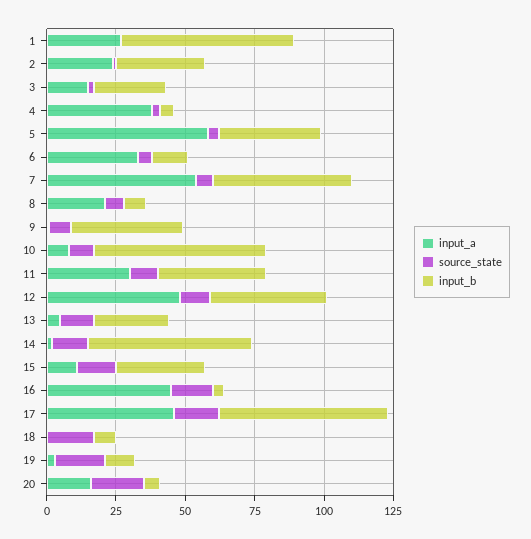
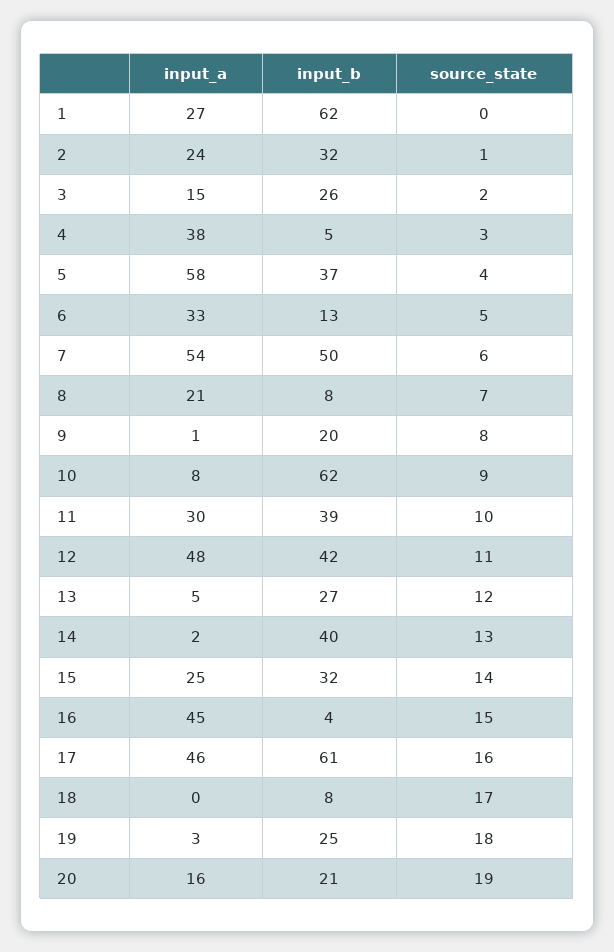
  {
    "input_a": {
      "1": 27,
      "2": 24,
      "3": 15,
      "4": 38,
      "5": 58,
      "6": 33,
      "7": 54,
      "8": 21,
      "9": 1,
      "10": 8,
      "11": 30,
      "12": 48,
      "13": 5,
      "14": 2,
-     "15": 10,
+     "15": 25,
      "16": 45,
      "17": 46,
      "18": 0,
      "19": 3,
      "20": 16
    },
    "source_state": {
      "1": 0,
      "2": 1,
      "3": 2,
      "4": 3,
      "5": 4,
      "6": 5,
      "7": 6,
      "8": 7,
      "9": 8,
      "10": 9,
      "11": 10,
      "12": 11,
      "13": 12,
      "14": 13,
      "15": 14,
      "16": 15,
      "17": 16,
      "18": 17,
      "19": 18,
      "20": 19
    },
    "input_b": {
      "1": 62,
      "2": 32,
      "3": 26,
      "4": 5,
      "5": 37,
      "6": 13,
      "7": 50,
      "8": 8,
-     "9": 40,
+     "9": 20,
      "10": 62,
      "11": 39,
      "12": 42,
      "13": 27,
-     "14": 60,
+     "14": 40,
      "15": 32,
      "16": 4,
      "17": 61,
      "18": 8,
-     "19": 10,
+     "19": 25,
-     "20": 5
+     "20": 21
    }
  }

